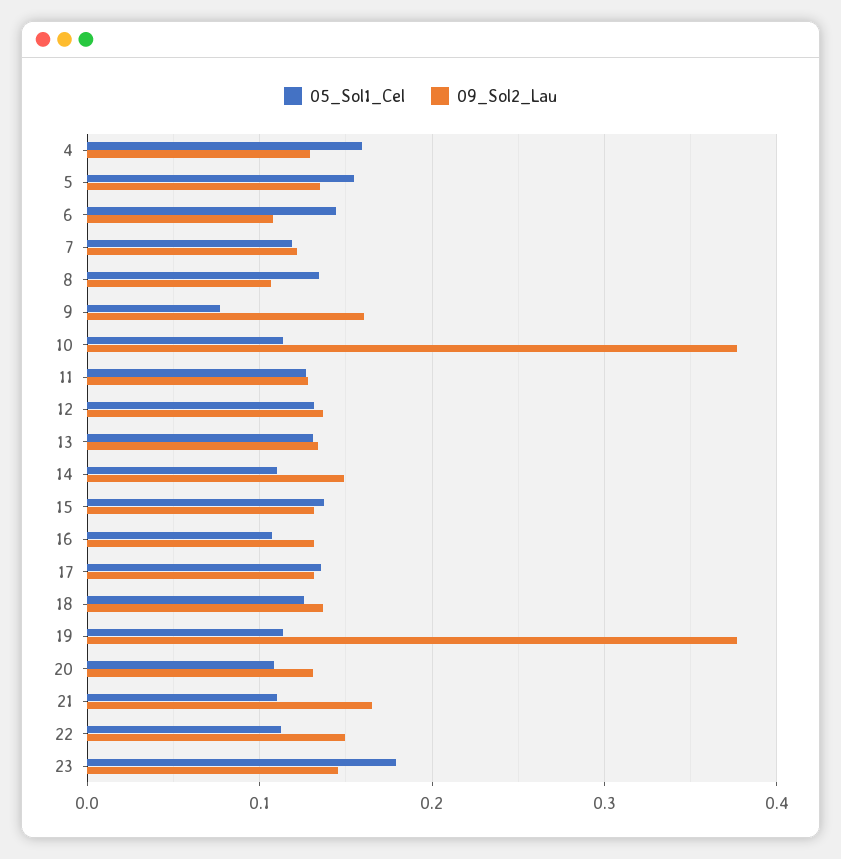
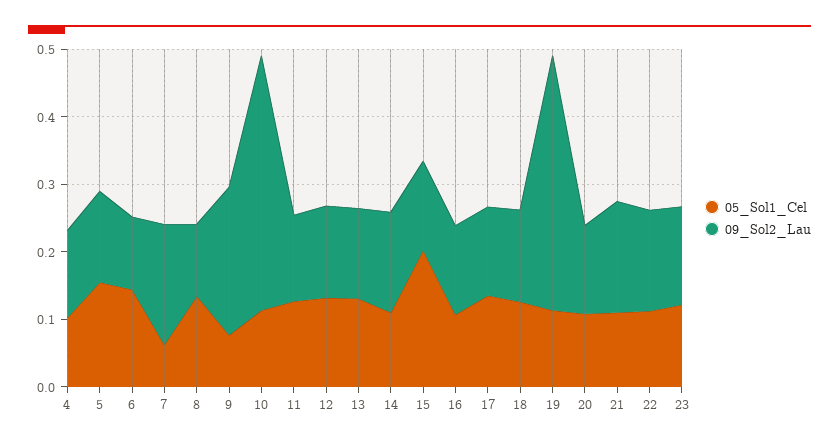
  {
    "05_Sol1_Cel": {
-     "4": 0.16,
+     "4": 0.1,
      "5": 0.15,
      "6": 0.14,
-     "7": 0.12,
+     "7": 0.06,
      "8": 0.13,
      "9": 0.08,
      "10": 0.11,
      "11": 0.13,
      "12": 0.13,
      "13": 0.13,
      "14": 0.11,
-     "15": 0.14,
+     "15": 0.2,
      "16": 0.11,
      "17": 0.14,
      "18": 0.13,
      "19": 0.11,
      "20": 0.11,
      "21": 0.11,
      "22": 0.11,
-     "23": 0.18
+     "23": 0.12
    },
    "09_Sol2_Lau": {
      "4": 0.13,
      "5": 0.13,
      "6": 0.11,
-     "7": 0.12,
+     "7": 0.18,
      "8": 0.11,
-     "9": 0.16,
+     "9": 0.22,
      "10": 0.38,
      "11": 0.13,
      "12": 0.14,
      "13": 0.13,
      "14": 0.15,
      "15": 0.13,
      "16": 0.13,
      "17": 0.13,
      "18": 0.14,
      "19": 0.38,
      "20": 0.13,
      "21": 0.17,
      "22": 0.15,
      "23": 0.15
    }
  }

